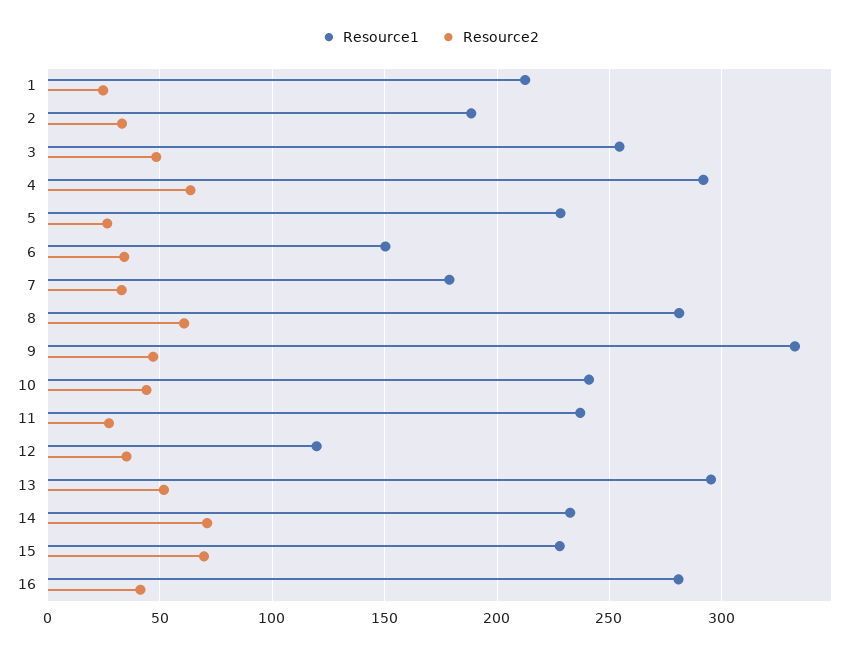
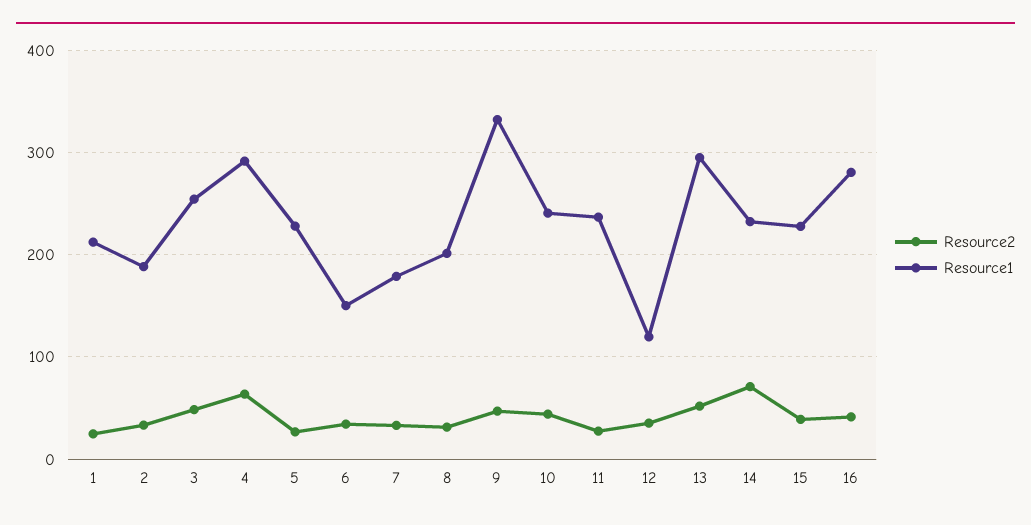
  {
    "Resource1": {
      "1": 215,
      "2": 190,
      "3": 255,
      "4": 290,
      "5": 230,
      "6": 150,
      "7": 180,
-     "8": 280,
+     "8": 200,
      "9": 335,
      "10": 240,
      "11": 235,
      "12": 120,
      "13": 295,
      "14": 235,
      "15": 230,
      "16": 280
    },
    "Resource2": {
      "1": 25,
      "2": 35,
      "3": 50,
      "4": 65,
      "5": 25,
      "6": 35,
      "7": 35,
-     "8": 60,
+     "8": 30,
      "9": 45,
      "10": 45,
      "11": 25,
      "12": 35,
      "13": 50,
      "14": 70,
-     "15": 70,
+     "15": 40,
      "16": 40
    }
  }

